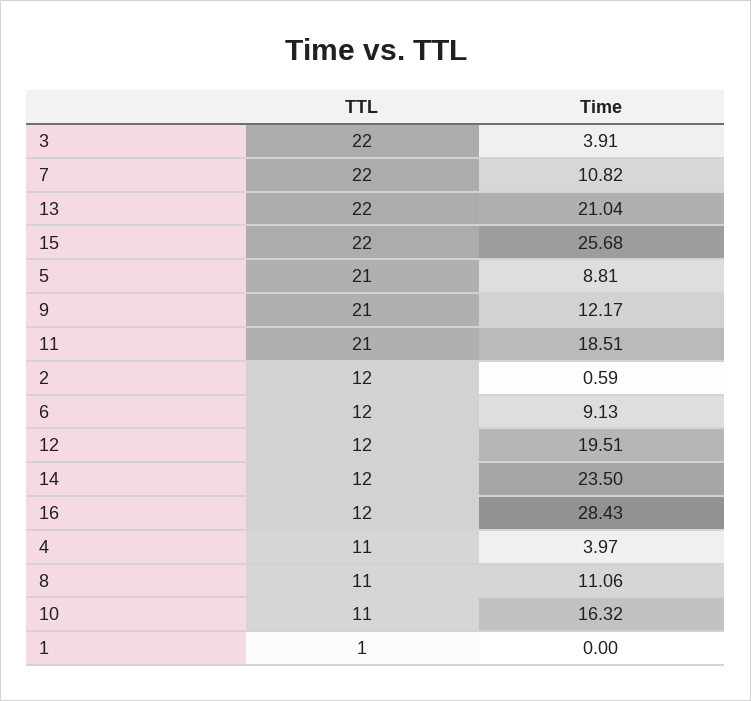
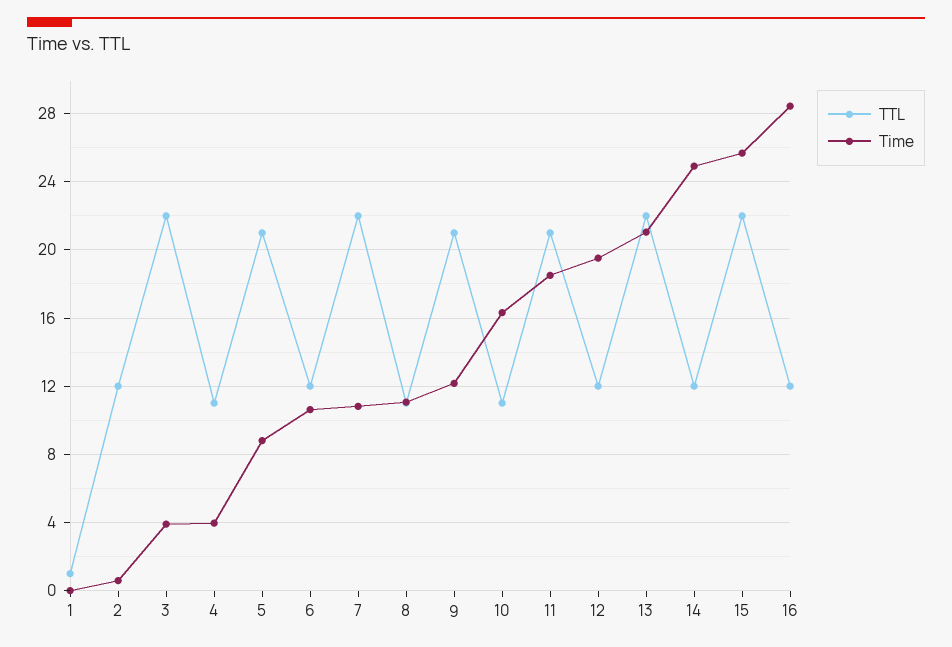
  {
    "TTL": {
      "3": 22,
      "7": 22,
      "13": 22,
      "15": 22,
      "5": 21,
      "9": 21,
      "11": 21,
      "2": 12,
      "6": 12,
      "12": 12,
      "14": 12,
      "16": 12,
      "4": 11,
      "8": 11,
      "10": 11,
      "1": 1
    },
    "Time": {
      "3": 3.91,
      "7": 10.82,
      "13": 21.04,
      "15": 25.68,
      "5": 8.81,
      "9": 12.17,
      "11": 18.51,
      "2": 0.59,
-     "6": 9.13,
+     "6": 10.5,
      "12": 19.51,
-     "14": 23.5,
+     "14": 25,
      "16": 28.43,
      "4": 3.97,
      "8": 11.06,
      "10": 16.32,
      "1": 0
    }
  }

